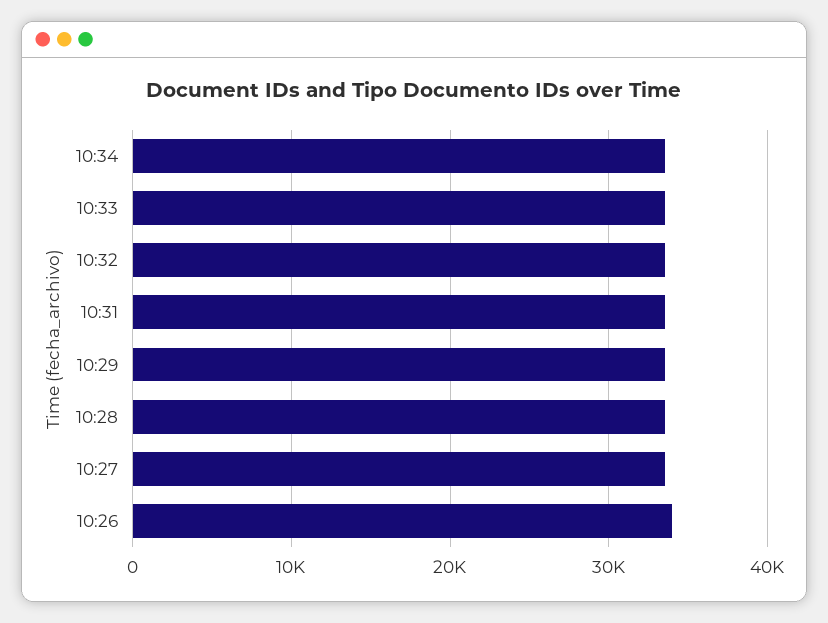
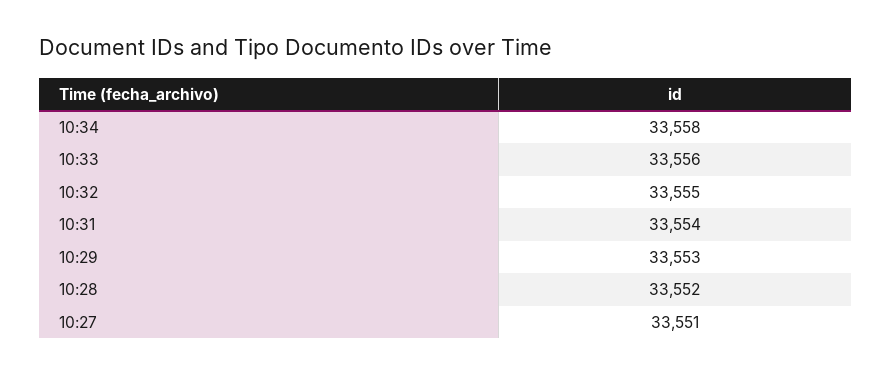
  {
    "10:34": 33558,
    "10:33": 33556,
    "10:32": 33555,
    "10:31": 33554,
    "10:29": 33553,
    "10:28": 33552,
-   "10:27": 33551,
+   "10:27": 33551
-   "10:26": 34000
  }

